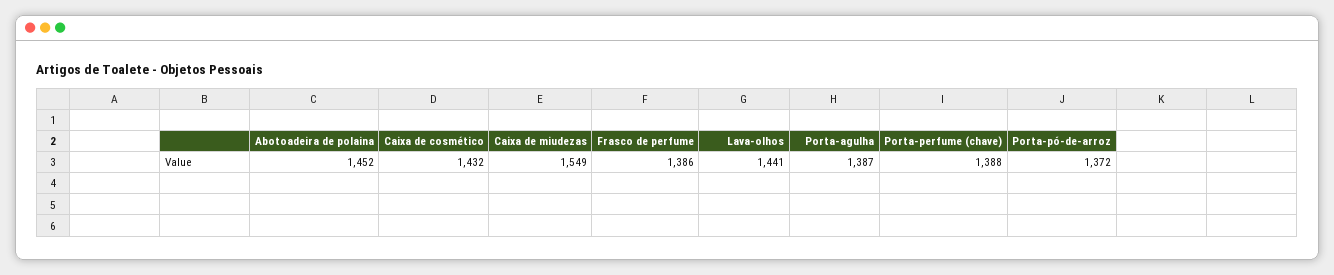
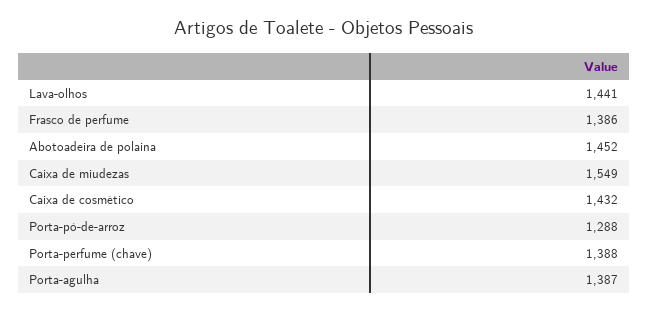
  {
    "Abotoadeira de polaina": 1452,
    "Caixa de cosmético": 1432,
    "Caixa de miudezas": 1549,
    "Frasco de perfume": 1386,
    "Lava-olhos": 1441,
    "Porta-agulha": 1387,
    "Porta-perfume (chave)": 1388,
-   "Porta-pó-de-arroz": 1372
+   "Porta-pó-de-arroz": 1288
  }

